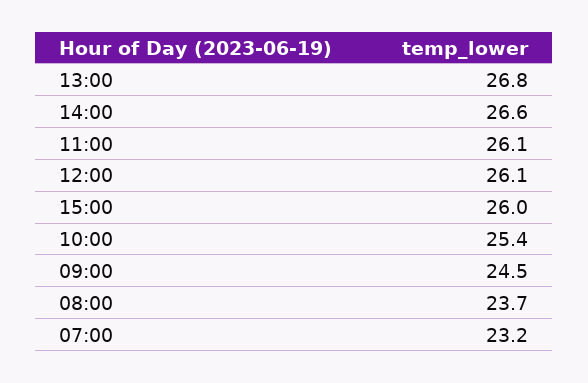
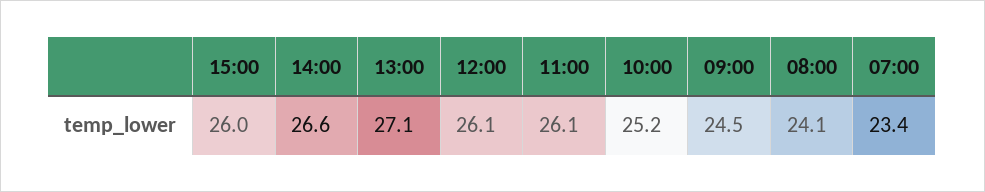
  {
-   "13:00": 26.8,
+   "13:00": 27.1,
    "14:00": 26.6,
    "11:00": 26.1,
    "12:00": 26.1,
    "15:00": 26,
-   "10:00": 25.4,
+   "10:00": 25.2,
    "09:00": 24.5,
-   "08:00": 23.7,
+   "08:00": 24.1,
-   "07:00": 23.2
+   "07:00": 23.4
  }

